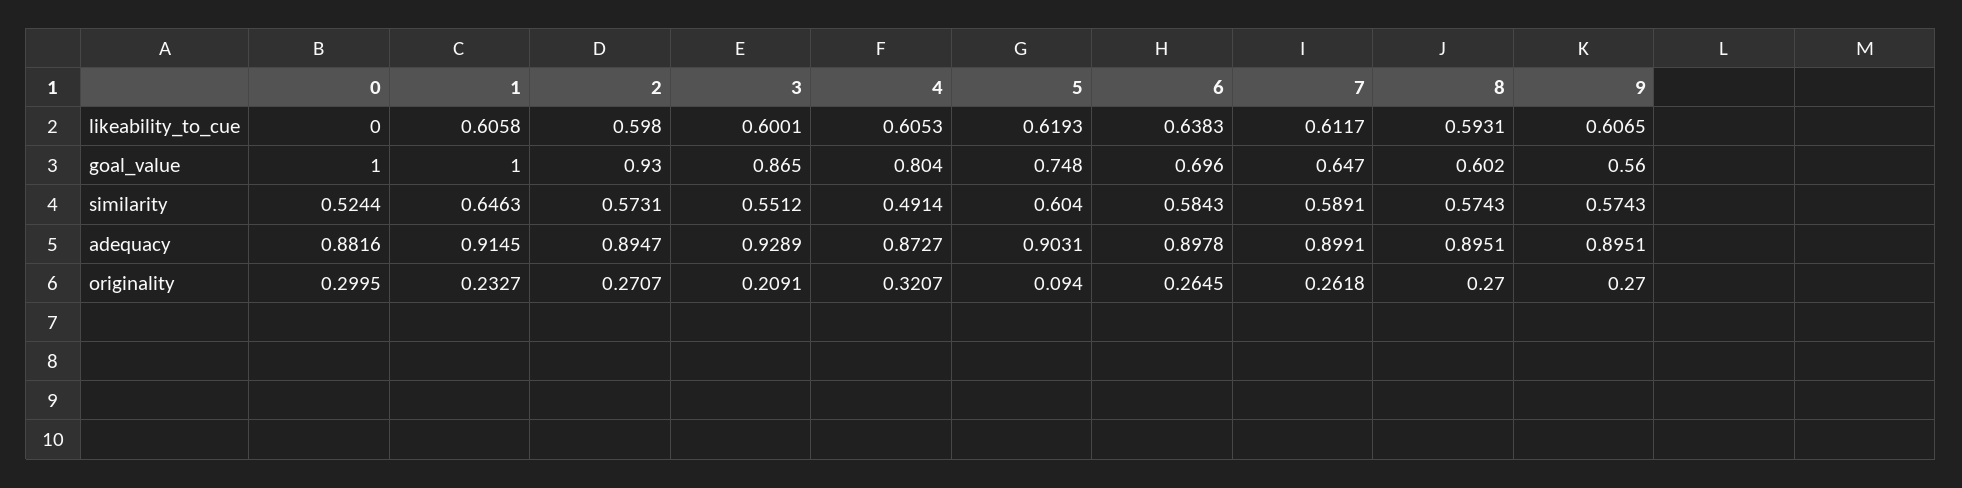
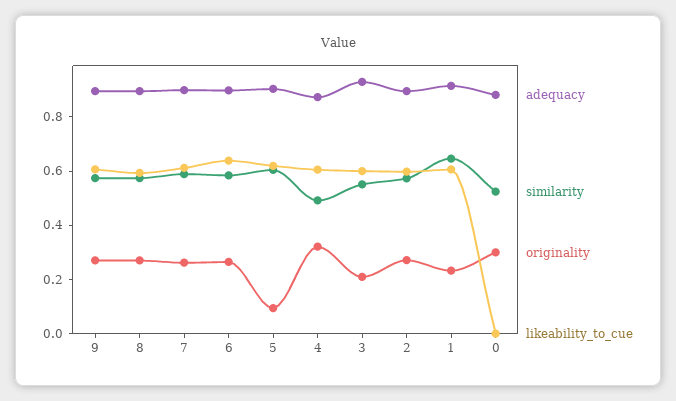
  {
    "likeability_to_cue": {
      "0": 0,
      "1": 0.6058,
      "2": 0.598,
      "3": 0.6001,
      "4": 0.6053,
      "5": 0.6193,
      "6": 0.6383,
      "7": 0.6117,
      "8": 0.5931,
      "9": 0.6065
    },
-   "goal_value": {
-     "0": 1,
-     "1": 1,
-     "2": 0.93,
-     "3": 0.865,
-     "4": 0.804,
-     "5": 0.748,
-     "6": 0.696,
-     "7": 0.647,
-     "8": 0.602,
-     "9": 0.56
-   },
    "similarity": {
      "0": 0.5244,
      "1": 0.6463,
      "2": 0.5731,
      "3": 0.5512,
      "4": 0.4914,
      "5": 0.604,
      "6": 0.5843,
      "7": 0.5891,
      "8": 0.5743,
      "9": 0.5743
    },
    "adequacy": {
      "0": 0.8816,
      "1": 0.9145,
      "2": 0.8947,
      "3": 0.9289,
      "4": 0.8727,
      "5": 0.9031,
      "6": 0.8978,
      "7": 0.8991,
      "8": 0.8951,
      "9": 0.8951
    },
    "originality": {
      "0": 0.2995,
      "1": 0.2327,
      "2": 0.2707,
      "3": 0.2091,
      "4": 0.3207,
      "5": 0.094,
      "6": 0.2645,
      "7": 0.2618,
      "8": 0.27,
      "9": 0.27
    }
  }

